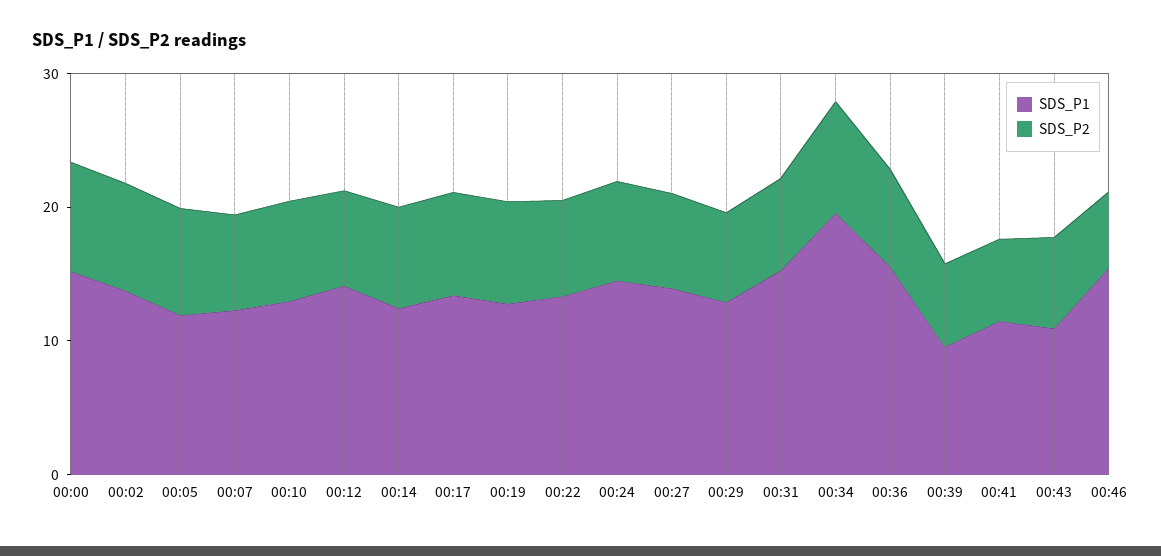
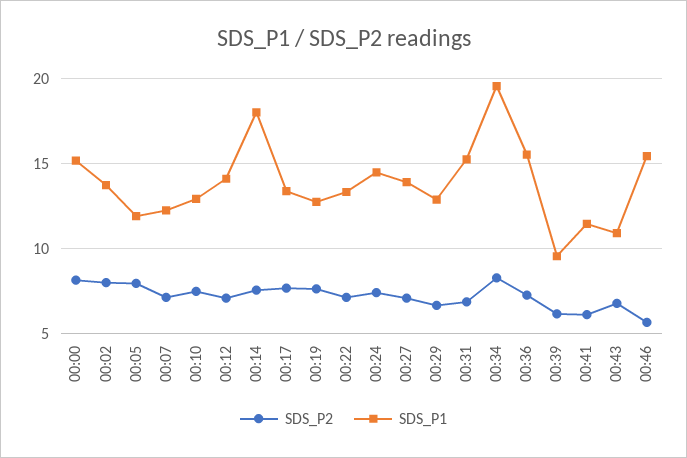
  {
    "SDS_P1": {
      "00:00": 15,
      "00:02": 14,
      "00:05": 12,
      "00:07": 12.5,
      "00:10": 13,
      "00:12": 14,
-     "00:14": 12,
+     "00:14": 18,
      "00:17": 13.5,
      "00:19": 13,
      "00:22": 13.5,
      "00:24": 14.5,
      "00:27": 14,
      "00:29": 13,
      "00:31": 15.5,
      "00:34": 19.5,
      "00:36": 15.5,
      "00:39": 9.5,
      "00:41": 11.5,
      "00:43": 11,
      "00:46": 15.5
    },
    "SDS_P2": {
      "00:00": 8,
      "00:02": 8,
      "00:05": 8,
      "00:07": 7,
      "00:10": 7.5,
      "00:12": 7,
      "00:14": 7.5,
      "00:17": 7.5,
      "00:19": 7.5,
      "00:22": 7,
      "00:24": 7.5,
      "00:27": 7,
      "00:29": 6.5,
      "00:31": 7,
      "00:34": 8.5,
      "00:36": 7.5,
      "00:39": 6,
      "00:41": 6,
      "00:43": 7,
      "00:46": 5.5
    }
  }

